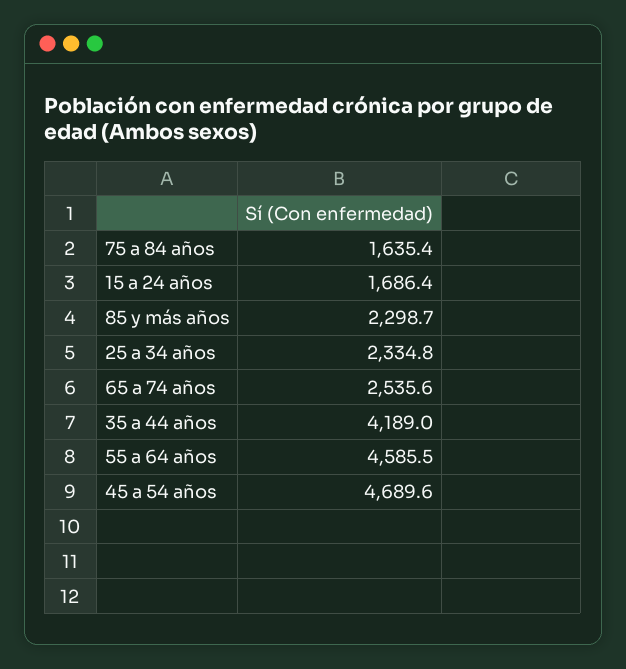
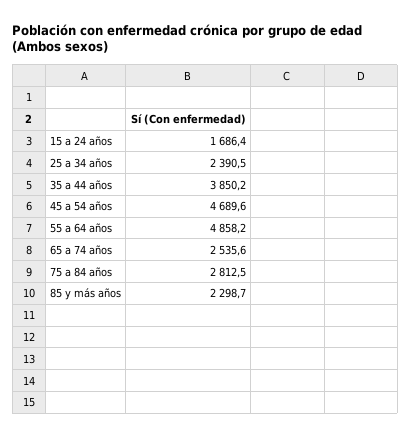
  {
-   "75 a 84 años": 1635.4,
+   "75 a 84 años": 2812.5,
    "15 a 24 años": 1686.4,
    "85 y más años": 2298.7,
-   "25 a 34 años": 2334.8,
+   "25 a 34 años": 2390.5,
    "65 a 74 años": 2535.6,
-   "35 a 44 años": 4189,
+   "35 a 44 años": 3850.2,
-   "55 a 64 años": 4585.5,
+   "55 a 64 años": 4858.2,
    "45 a 54 años": 4689.6
  }

